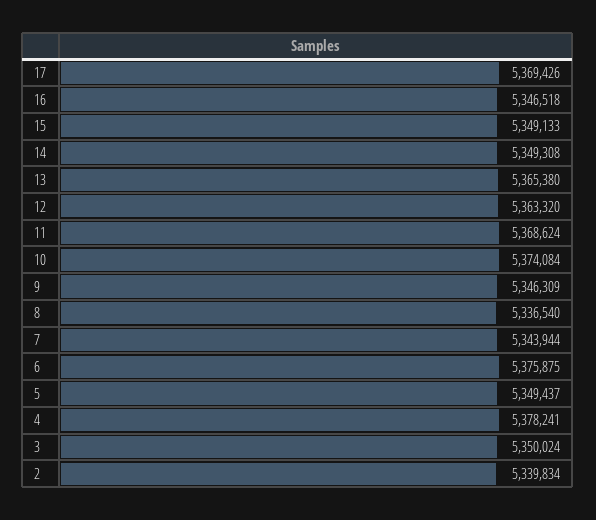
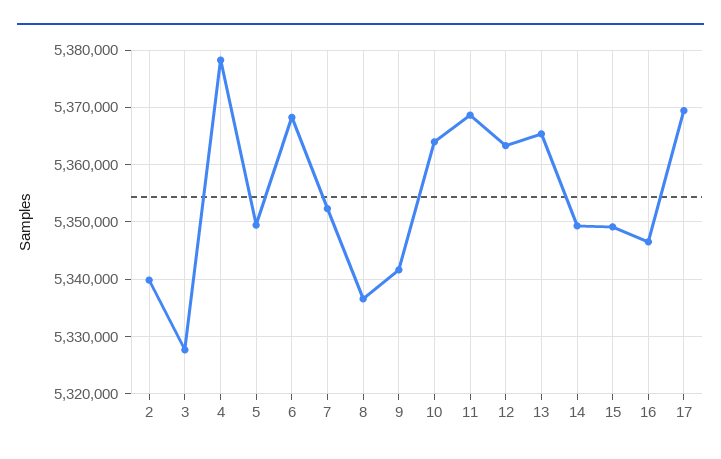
  {
    "17": 5369426,
    "16": 5346518,
    "15": 5349133,
    "14": 5349308,
    "13": 5365380,
    "12": 5363320,
    "11": 5368624,
-   "10": 5374084,
+   "10": 5364000,
-   "9": 5346309,
+   "9": 5342000,
    "8": 5336540,
-   "7": 5343944,
+   "7": 5352000,
-   "6": 5375875,
+   "6": 5368000,
    "5": 5349437,
    "4": 5378241,
-   "3": 5350024,
+   "3": 5328000,
    "2": 5339834
  }

